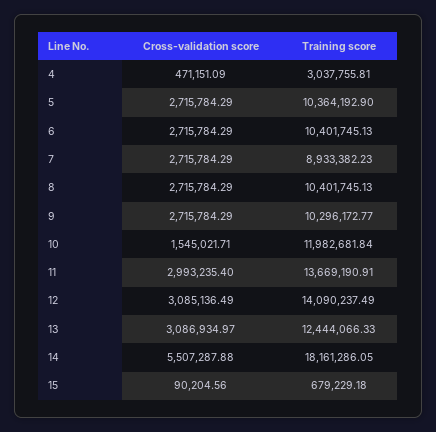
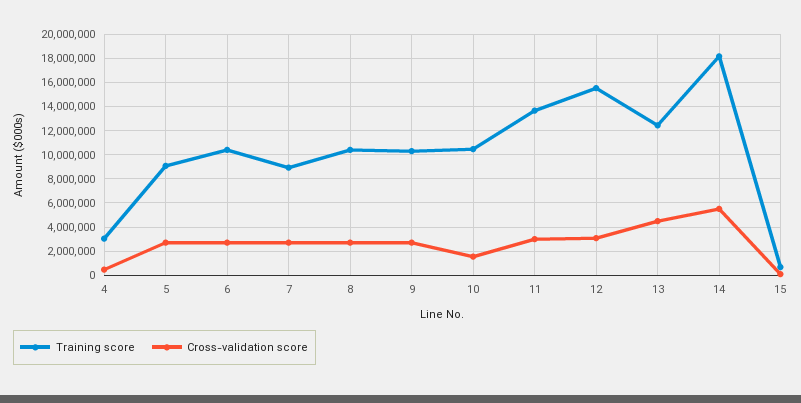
  {
    "Cross-validation score": {
      "4": 471151.09,
      "5": 2715784.29,
      "6": 2715784.29,
      "7": 2715784.29,
      "8": 2715784.29,
      "9": 2715784.29,
      "10": 1545021.71,
      "11": 2993235.4,
      "12": 3085136.49,
-     "13": 3086934.97,
+     "13": 4500000,
      "14": 5507287.88,
      "15": 90204.56
    },
    "Training score": {
      "4": 3037755.81,
-     "5": 10364192.9,
+     "5": 9000000,
      "6": 10401745.13,
      "7": 8933382.23,
      "8": 10401745.13,
      "9": 10296172.77,
-     "10": 11982681.84,
+     "10": 10500000,
      "11": 13669190.91,
-     "12": 14090237.49,
+     "12": 15500000,
      "13": 12444066.33,
      "14": 18161286.05,
      "15": 679229.18
    }
  }

